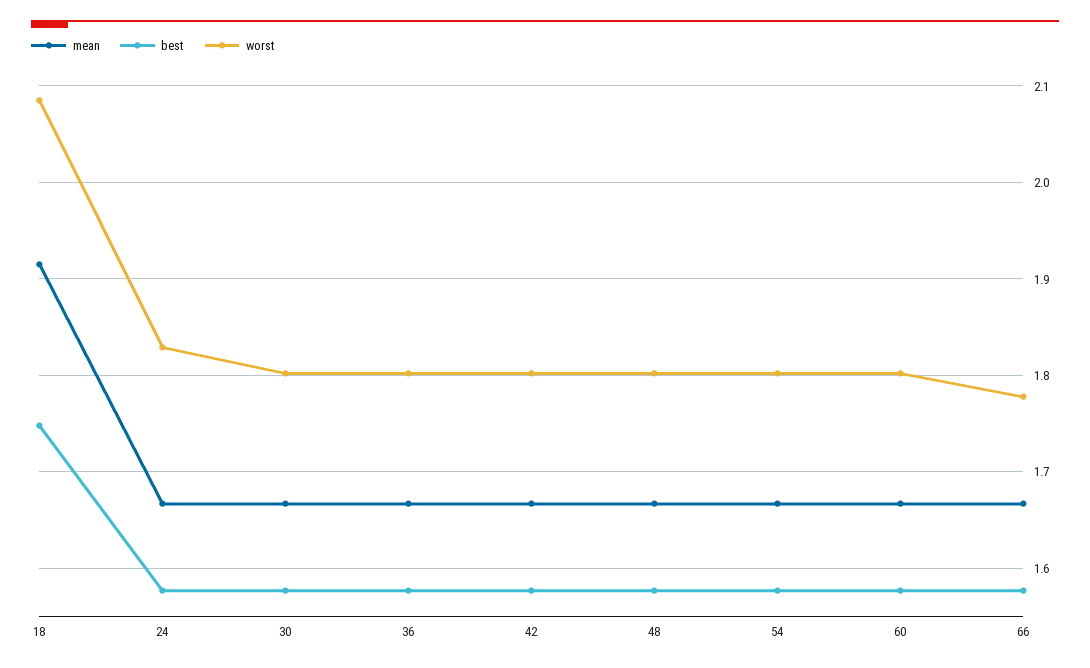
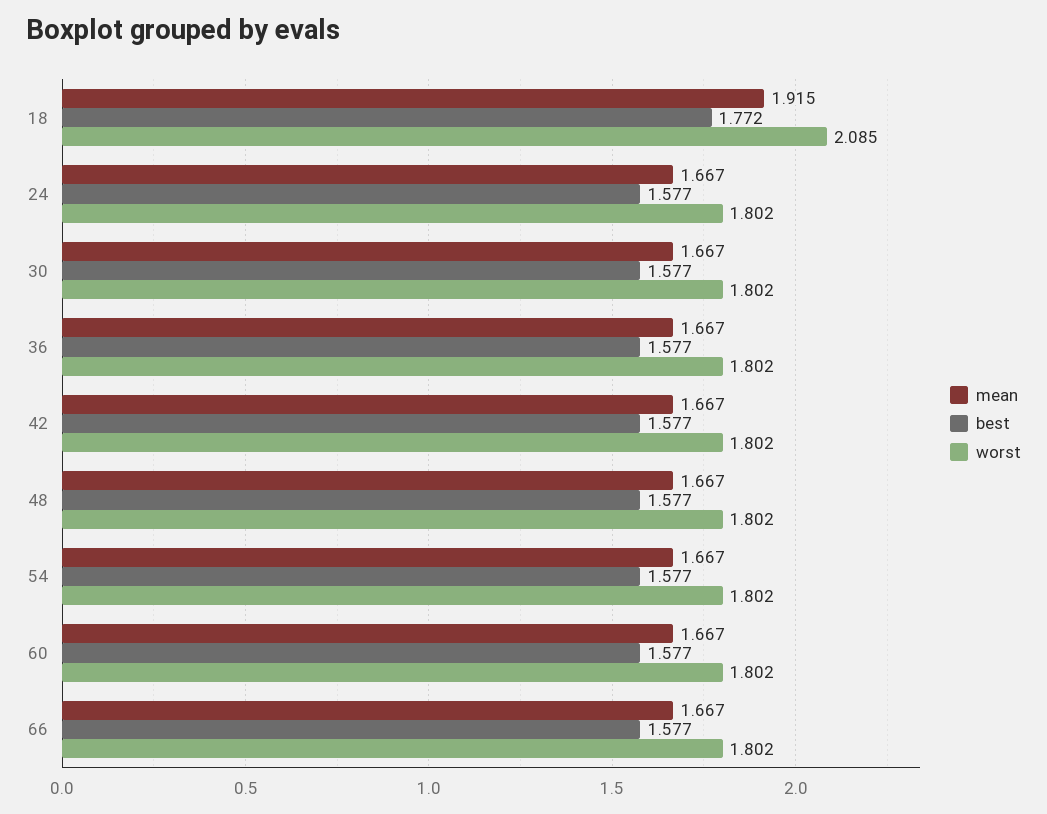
  {
    "mean": {
      "18": 1.915,
      "24": 1.667,
      "30": 1.667,
      "36": 1.667,
      "42": 1.667,
      "48": 1.667,
      "54": 1.667,
      "60": 1.667,
      "66": 1.667
    },
    "best": {
-     "18": 1.75,
+     "18": 1.772,
      "24": 1.577,
      "30": 1.577,
      "36": 1.577,
      "42": 1.577,
      "48": 1.577,
      "54": 1.577,
      "60": 1.577,
      "66": 1.577
    },
    "worst": {
      "18": 2.085,
-     "24": 1.83,
+     "24": 1.802,
      "30": 1.802,
      "36": 1.802,
      "42": 1.802,
      "48": 1.802,
      "54": 1.802,
      "60": 1.802,
-     "66": 1.78
+     "66": 1.802
    }
  }

